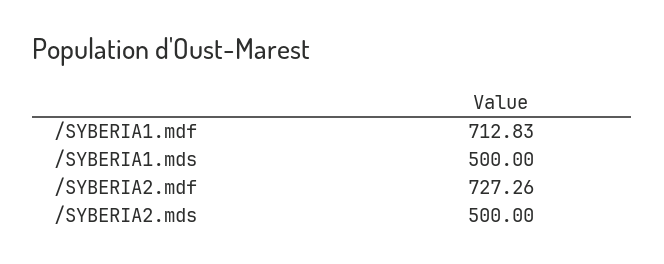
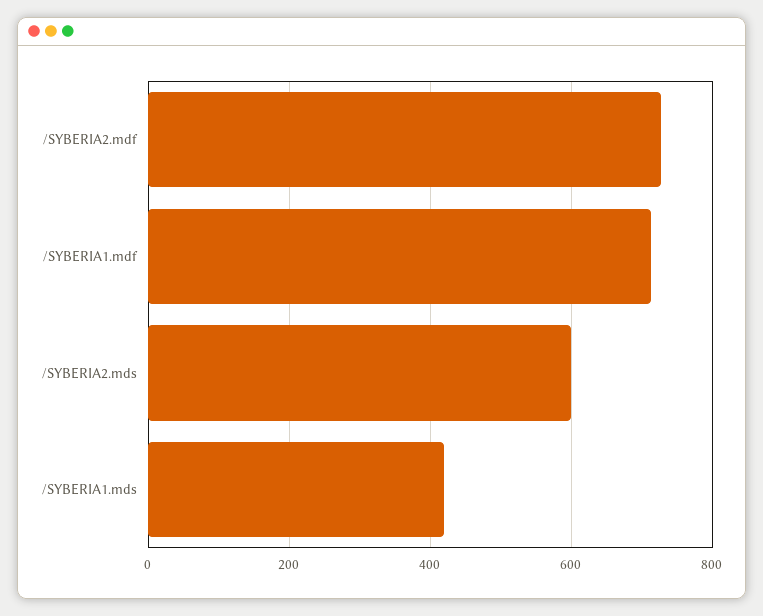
  {
    "/SYBERIA1.mdf": 712.83,
-   "/SYBERIA1.mds": 500,
+   "/SYBERIA1.mds": 420,
    "/SYBERIA2.mdf": 727.26,
-   "/SYBERIA2.mds": 500
+   "/SYBERIA2.mds": 600
  }

